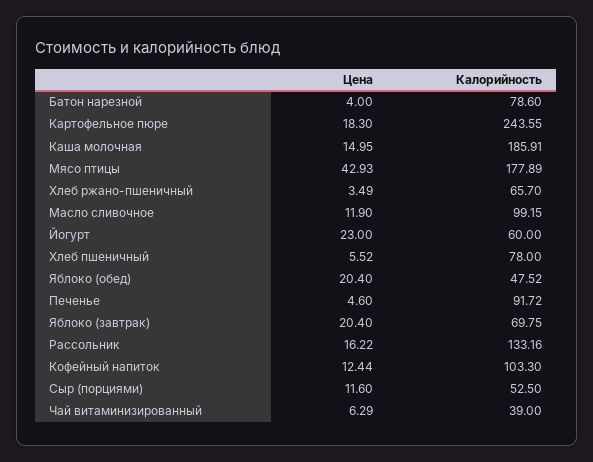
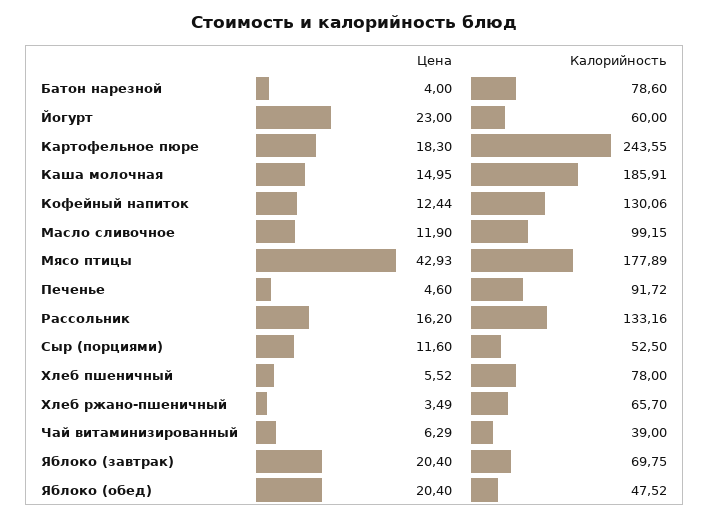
  {
    "Цена": {
      "Батон нарезной": 4,
      "Картофельное пюре": 18.3,
      "Каша молочная": 14.95,
      "Мясо птицы": 42.93,
      "Хлеб ржано-пшеничный": 3.49,
      "Масло сливочное": 11.9,
      "Йогурт": 23,
      "Хлеб пшеничный": 5.52,
      "Яблоко (обед)": 20.4,
      "Печенье": 4.6,
      "Яблоко (завтрак)": 20.4,
-     "Рассольник": 16.22,
+     "Рассольник": 16.2,
      "Кофейный напиток": 12.44,
      "Сыр (порциями)": 11.6,
      "Чай витаминизированный": 6.29
    },
    "Калорийность": {
      "Батон нарезной": 78.6,
      "Картофельное пюре": 243.55,
      "Каша молочная": 185.91,
      "Мясо птицы": 177.89,
      "Хлеб ржано-пшеничный": 65.7,
      "Масло сливочное": 99.15,
      "Йогурт": 60,
      "Хлеб пшеничный": 78,
      "Яблоко (обед)": 47.52,
      "Печенье": 91.72,
      "Яблоко (завтрак)": 69.75,
      "Рассольник": 133.16,
-     "Кофейный напиток": 103.3,
+     "Кофейный напиток": 130.06,
      "Сыр (порциями)": 52.5,
      "Чай витаминизированный": 39
    }
  }

